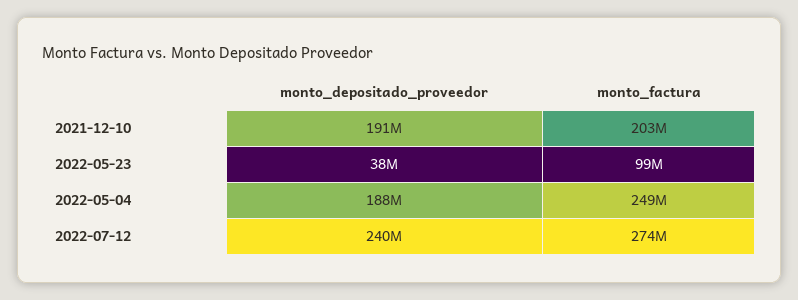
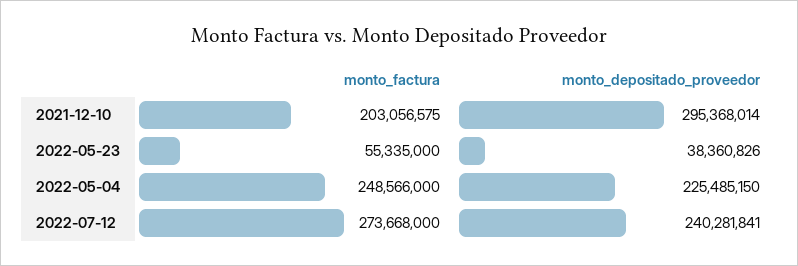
  {
    "monto_depositado_proveedor": {
-     "2021-12-10": 191000000,
+     "2021-12-10": 295368014,
      "2022-05-23": 38360826,
-     "2022-05-04": 188000000,
+     "2022-05-04": 225485150,
      "2022-07-12": 240281841
    },
    "monto_factura": {
      "2021-12-10": 203056575,
-     "2022-05-23": 99000000,
+     "2022-05-23": 55335000,
      "2022-05-04": 248566000,
      "2022-07-12": 273668000
    }
  }

